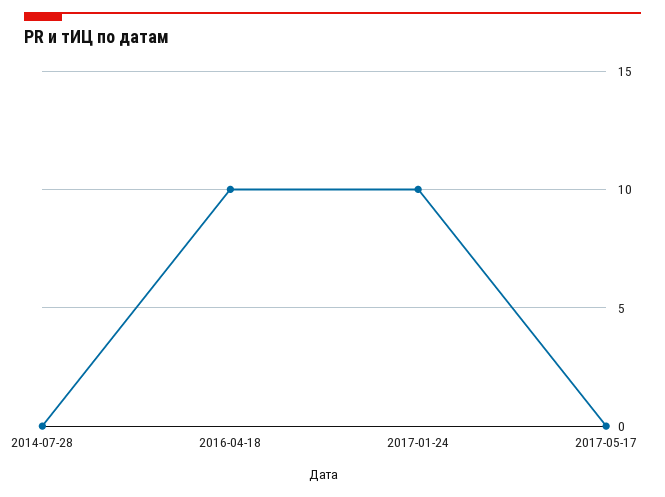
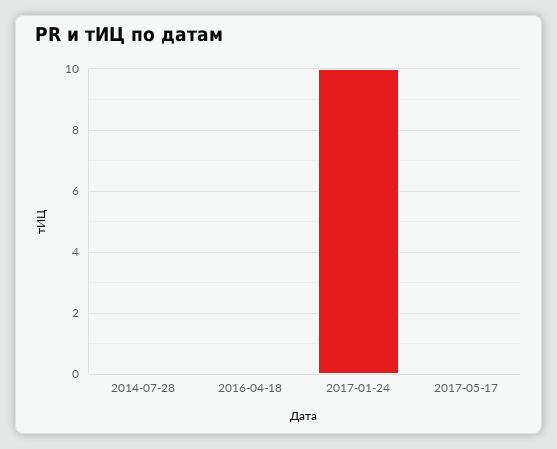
  {
    "2014-07-28": 0,
-   "2016-04-18": 10,
+   "2016-04-18": 0,
    "2017-01-24": 10,
    "2017-05-17": 0
  }

